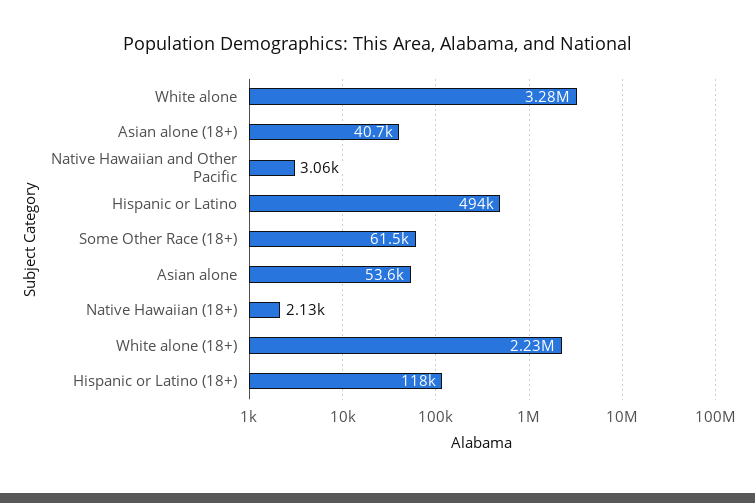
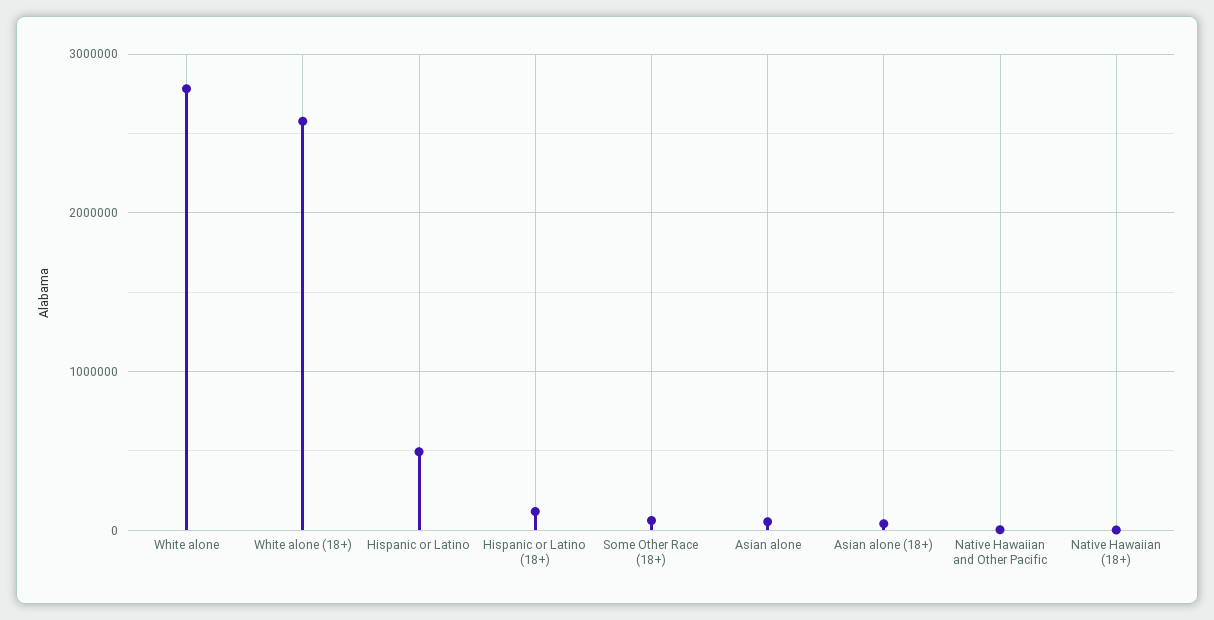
  {
-   "White alone": 3280000,
+   "White alone": 2800000,
    "Asian alone (18+)": 40700,
    "Native Hawaiian and Other Pacific": 3060,
    "Hispanic or Latino": 494000,
    "Some Other Race (18+)": 61500,
    "Asian alone": 53600,
    "Native Hawaiian (18+)": 2130,
-   "White alone (18+)": 2230000,
+   "White alone (18+)": 2600000,
    "Hispanic or Latino (18+)": 118000
  }

